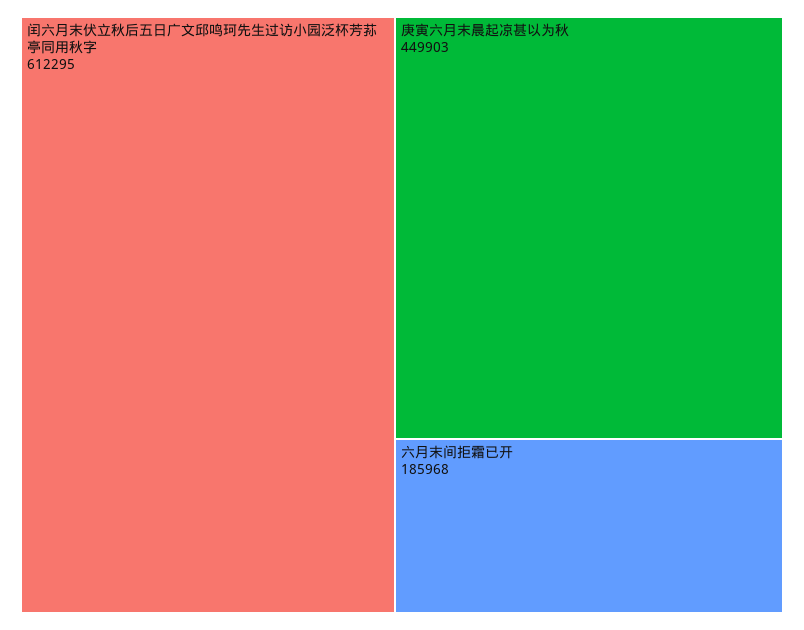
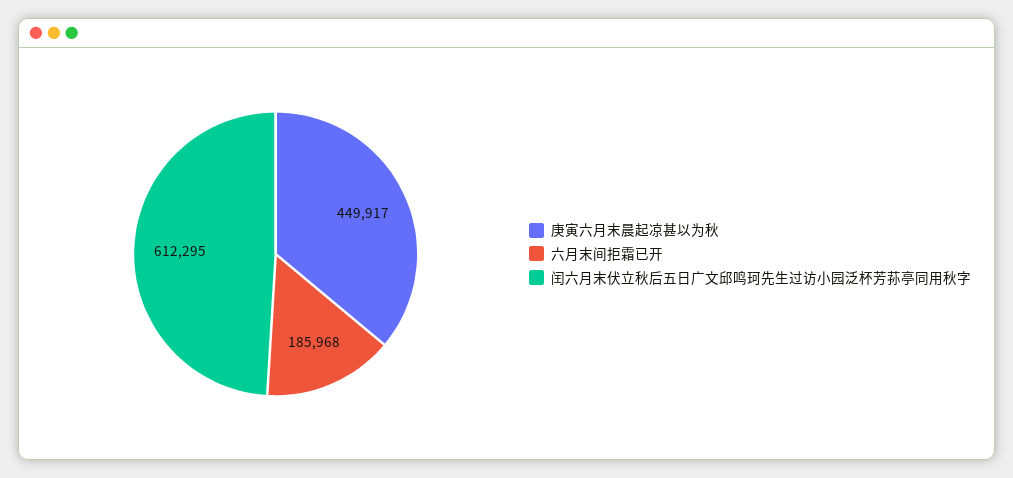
  {
    "闰六月末伏立秋后五日广文邱鸣珂先生过访小园泛杯芳荪亭同用秋字": 612295,
-   "庚寅六月末晨起凉甚以为秋": 449903,
+   "庚寅六月末晨起凉甚以为秋": 449917,
    "六月末间拒霜已开": 185968
  }

